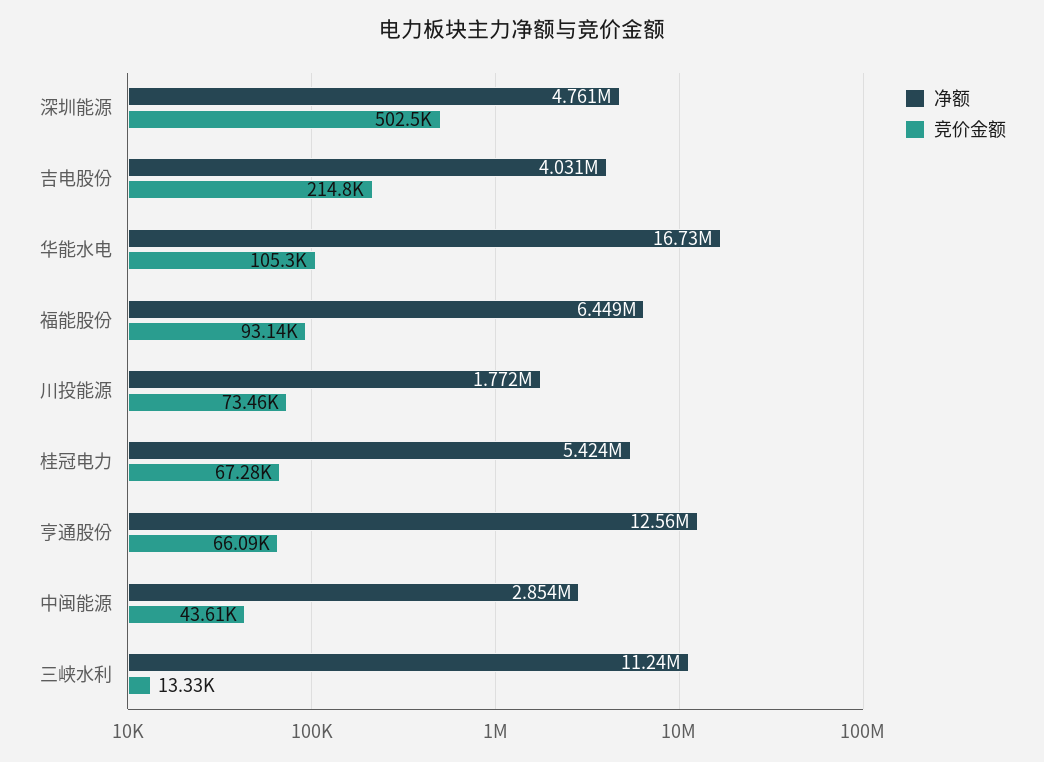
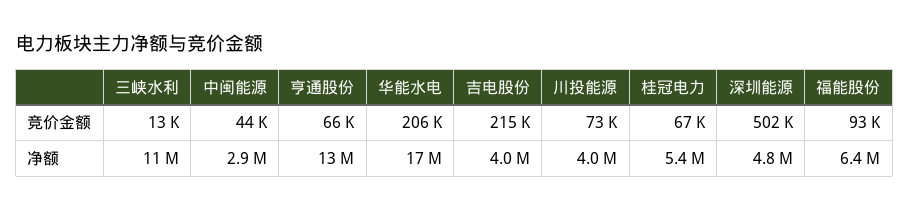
  {
    "净额": {
      "深圳能源": 4761000,
      "吉电股份": 4031000,
      "华能水电": 16730000,
      "福能股份": 6449000,
-     "川投能源": 1772000,
+     "川投能源": 4000000,
      "桂冠电力": 5424000,
      "亨通股份": 12560000,
      "中闽能源": 2854000,
      "三峡水利": 11240000
    },
    "竞价金额": {
      "深圳能源": 502500,
      "吉电股份": 214800,
-     "华能水电": 105300,
+     "华能水电": 206000,
      "福能股份": 93140,
      "川投能源": 73460,
      "桂冠电力": 67280,
      "亨通股份": 66090,
      "中闽能源": 43610,
      "三峡水利": 13330
    }
  }

